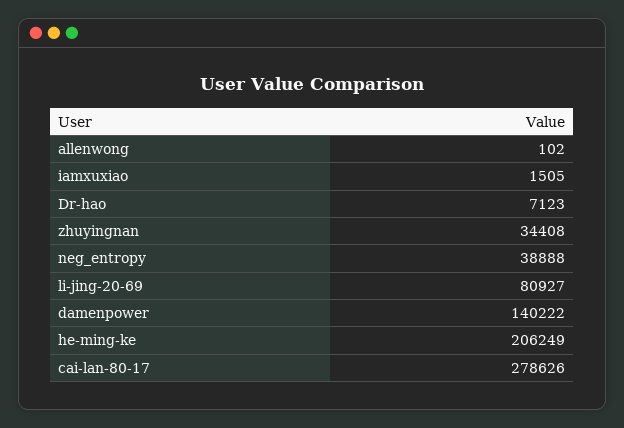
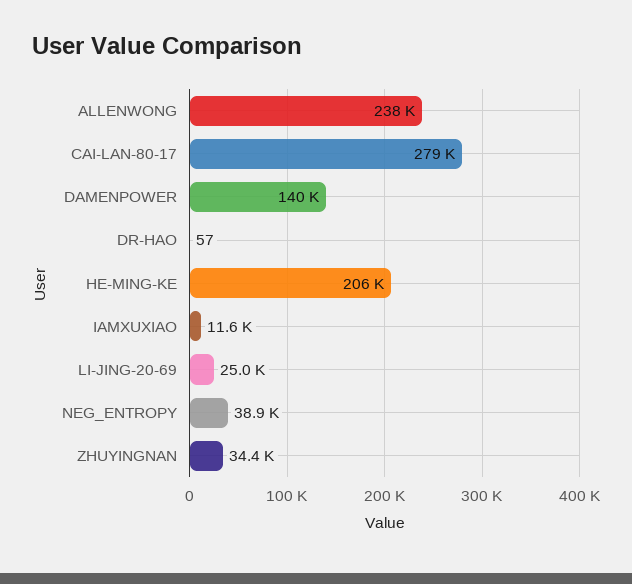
  {
-   "allenwong": 102,
+   "allenwong": 238000,
-   "iamxuxiao": 1505,
+   "iamxuxiao": 11600,
-   "Dr-hao": 7123,
+   "Dr-hao": 57,
    "zhuyingnan": 34408,
    "neg_entropy": 38888,
-   "li-jing-20-69": 80927,
+   "li-jing-20-69": 25000,
    "damenpower": 140222,
    "he-ming-ke": 206249,
    "cai-lan-80-17": 278626
  }

